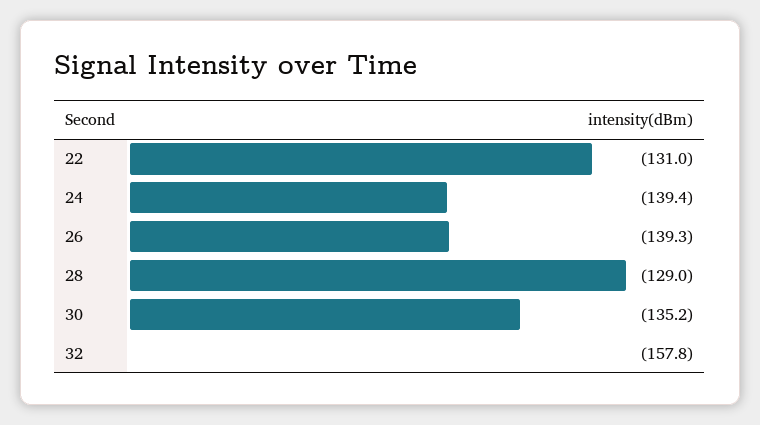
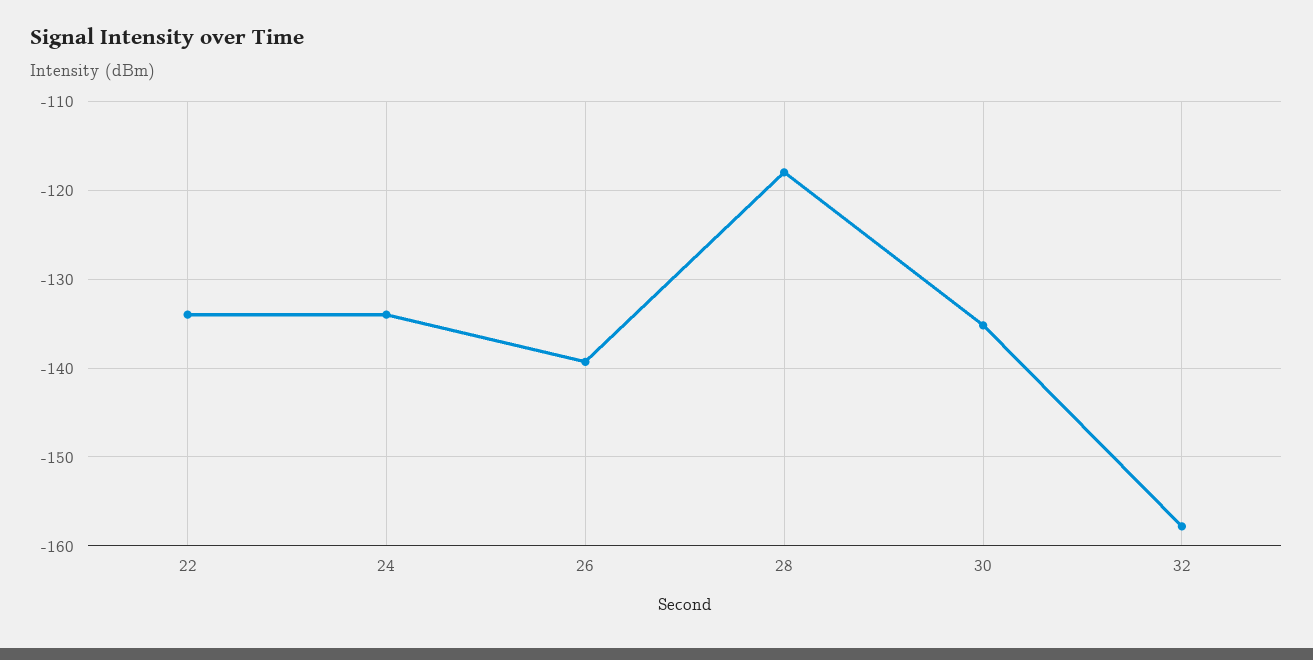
  {
-   "22": -131,
+   "22": -134,
-   "24": -139.4,
+   "24": -134,
    "26": -139.3,
-   "28": -129,
+   "28": -118,
    "30": -135.2,
    "32": -157.8
  }

